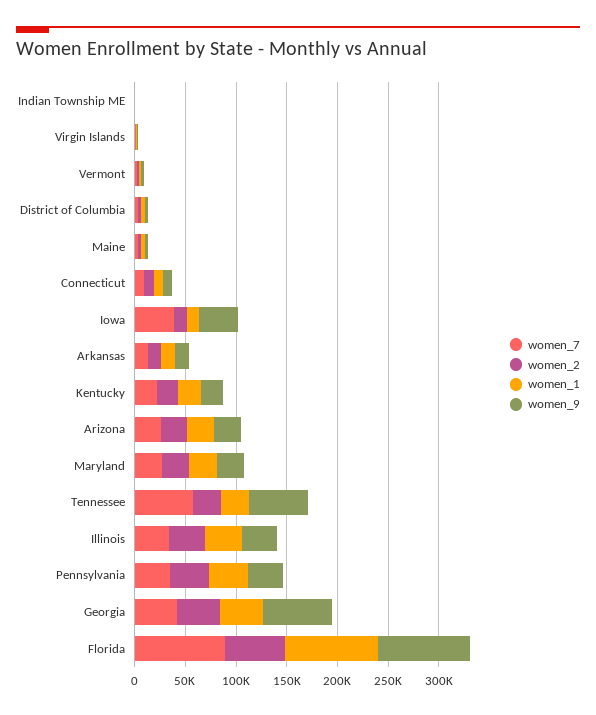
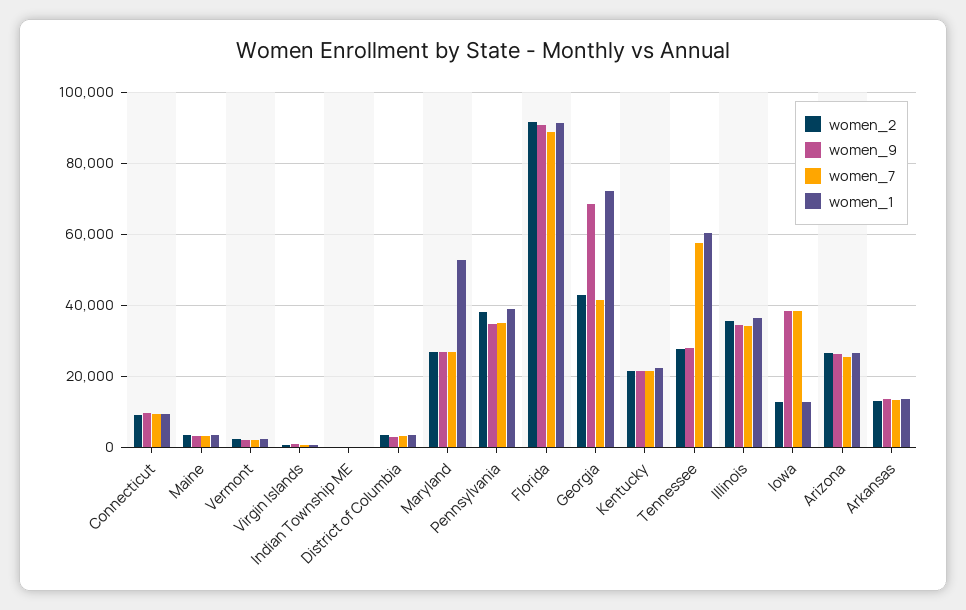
  {
    "women_7": {
      "Indian Township ME": 0,
      "Virgin Islands": 0,
      "Vermont": 2000,
      "District of Columbia": 4000,
      "Maine": 4000,
      "Connecticut": 10000,
      "Iowa": 38000,
      "Arkansas": 14000,
      "Kentucky": 22000,
      "Arizona": 26000,
      "Maryland": 26000,
      "Tennessee": 58000,
      "Illinois": 34000,
      "Pennsylvania": 36000,
      "Georgia": 42000,
      "Florida": 88000
    },
    "women_2": {
      "Indian Township ME": 0,
      "Virgin Islands": 0,
      "Vermont": 2000,
      "District of Columbia": 4000,
      "Maine": 4000,
      "Connecticut": 10000,
      "Iowa": 12000,
      "Arkansas": 12000,
      "Kentucky": 22000,
      "Arizona": 26000,
      "Maryland": 26000,
      "Tennessee": 28000,
      "Illinois": 36000,
      "Pennsylvania": 38000,
      "Georgia": 42000,
-     "Florida": 60000
+     "Florida": 92000
    },
    "women_1": {
      "Indian Township ME": 0,
      "Virgin Islands": 0,
      "Vermont": 2000,
      "District of Columbia": 4000,
      "Maine": 4000,
      "Connecticut": 10000,
      "Iowa": 12000,
      "Arkansas": 14000,
      "Kentucky": 22000,
      "Arizona": 26000,
-     "Maryland": 30000,
+     "Maryland": 52000,
-     "Tennessee": 30000,
+     "Tennessee": 60000,
      "Illinois": 36000,
      "Pennsylvania": 38000,
-     "Georgia": 40000,
+     "Georgia": 72000,
      "Florida": 92000
    },
    "women_9": {
      "Indian Township ME": 0,
      "Virgin Islands": 0,
      "Vermont": 2000,
      "District of Columbia": 2000,
      "Maine": 4000,
      "Connecticut": 10000,
      "Iowa": 38000,
      "Arkansas": 14000,
      "Kentucky": 22000,
      "Arizona": 26000,
      "Maryland": 26000,
-     "Tennessee": 60000,
+     "Tennessee": 28000,
      "Illinois": 34000,
      "Pennsylvania": 34000,
      "Georgia": 68000,
      "Florida": 90000
    }
  }

